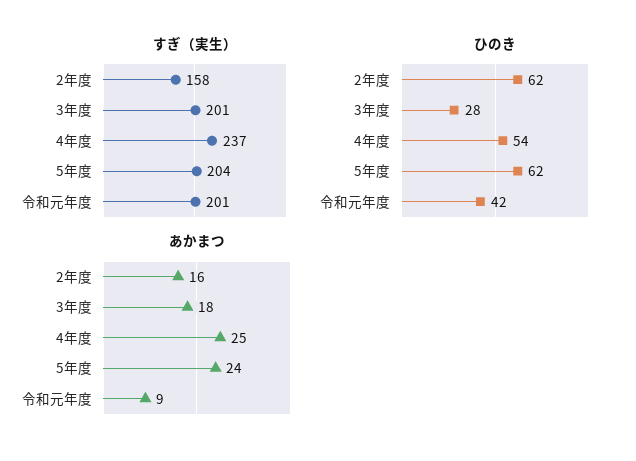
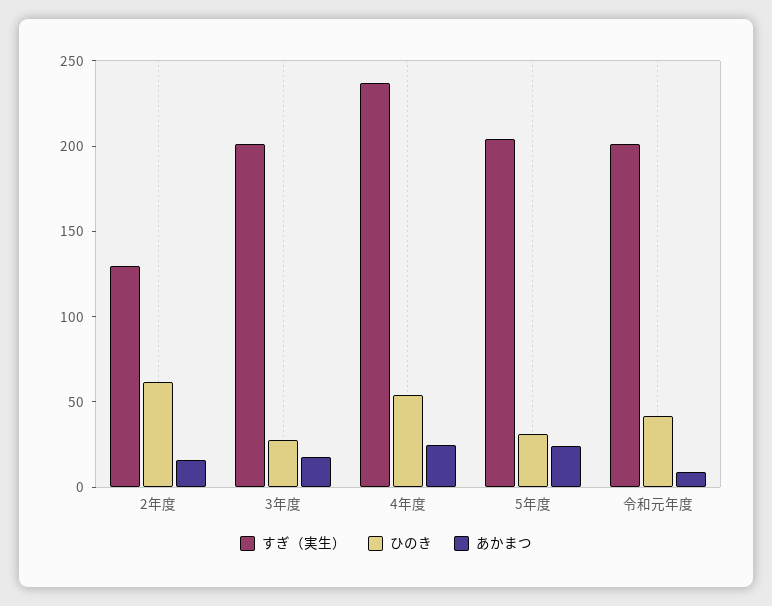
  {
    "すぎ（実生）": {
-     "2年度": 158,
+     "2年度": 130,
      "3年度": 201,
      "4年度": 237,
      "5年度": 204,
      "令和元年度": 201
    },
    "ひのき": {
      "2年度": 62,
      "3年度": 28,
      "4年度": 54,
-     "5年度": 62,
+     "5年度": 30,
      "令和元年度": 42
    },
    "あかまつ": {
      "2年度": 16,
      "3年度": 18,
      "4年度": 25,
      "5年度": 24,
      "令和元年度": 9
    }
  }

